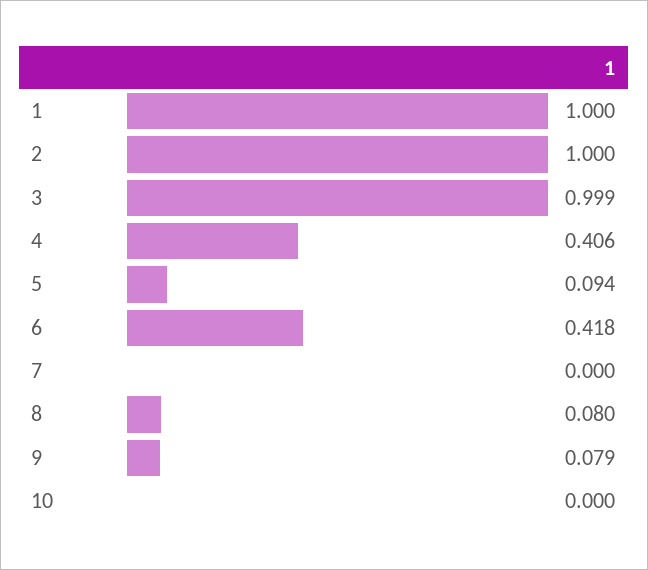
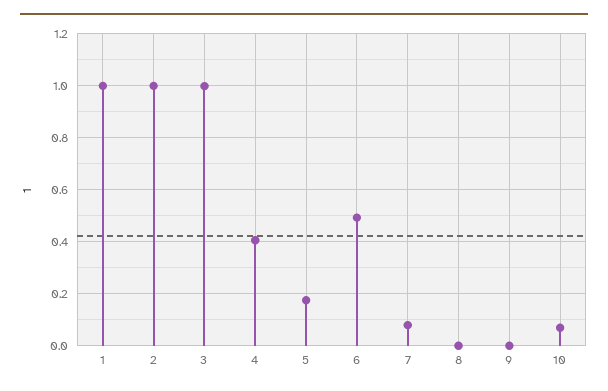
  {
    "1": 1,
    "2": 1,
    "3": 0.999,
    "4": 0.406,
-   "5": 0.094,
+   "5": 0.175,
-   "6": 0.418,
+   "6": 0.5,
-   "7": 0,
+   "7": 0.075,
-   "8": 0.08,
+   "8": 0,
-   "9": 0.079,
+   "9": 0,
-   "10": 0
+   "10": 0.075
  }

